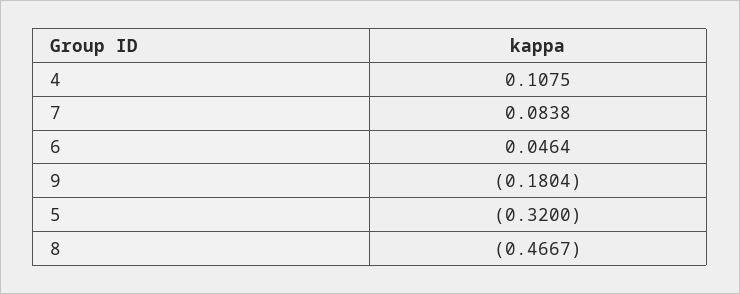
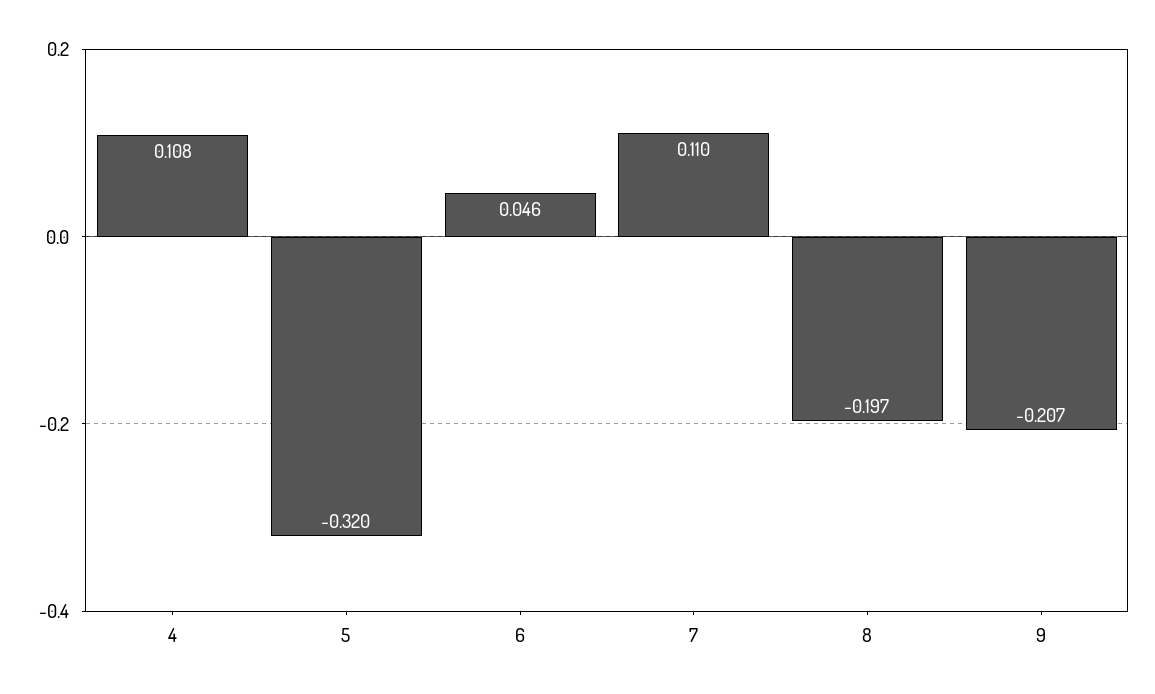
  {
    "4": 0.1075,
-   "7": 0.0838,
+   "7": 0.11,
    "6": 0.0464,
-   "9": -0.1804,
+   "9": -0.207,
    "5": -0.32,
-   "8": -0.4667
+   "8": -0.197
  }

